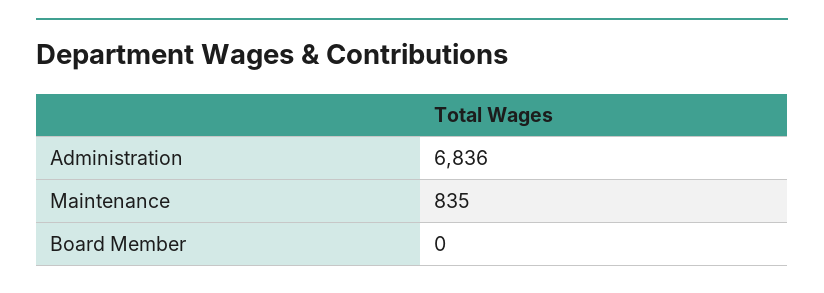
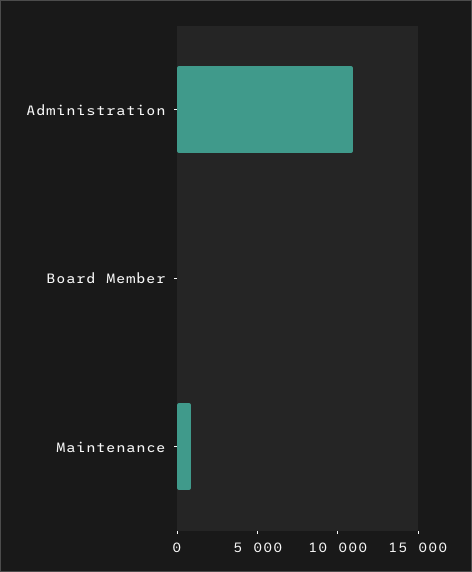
  {
-   "Administration": 6836,
+   "Administration": 11000,
    "Maintenance": 835,
    "Board Member": 0
  }

